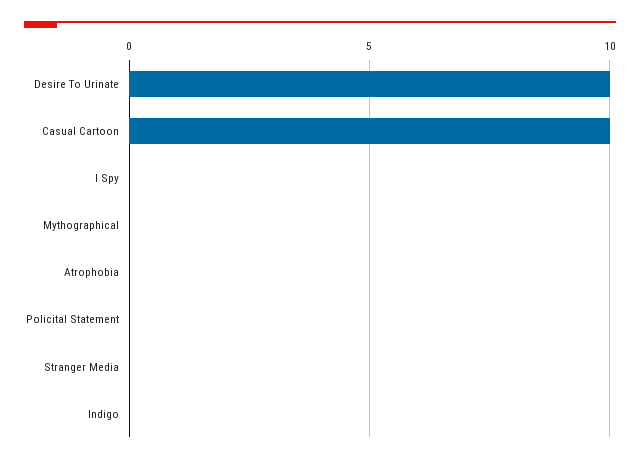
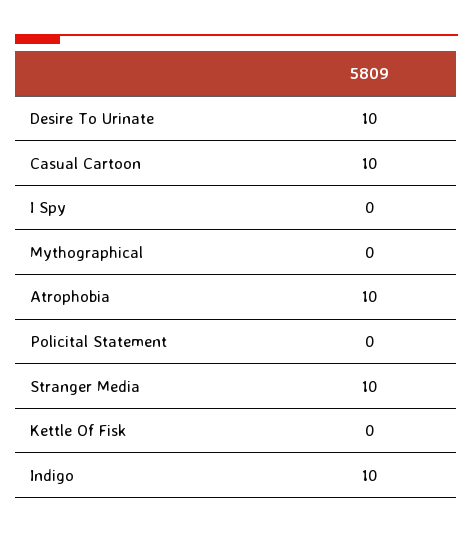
  {
    "Desire To Urinate": 10,
    "Casual Cartoon": 10,
    "I Spy": 0,
    "Mythographical": 0,
-   "Atrophobia": 0,
+   "Atrophobia": 10,
    "Policital Statement": 0,
-   "Stranger Media": 0,
+   "Stranger Media": 10,
-   "Indigo": 0
+   "Indigo": 10,
+   "Kettle Of Fisk": 0
  }

